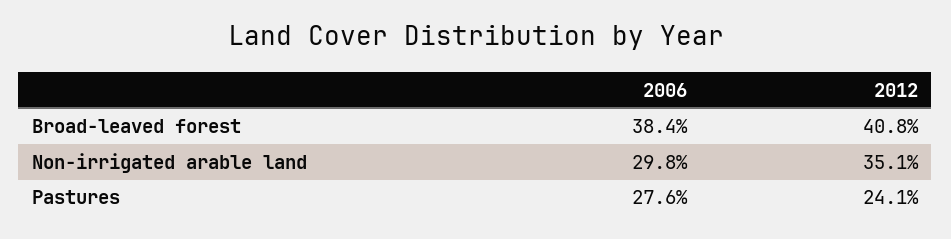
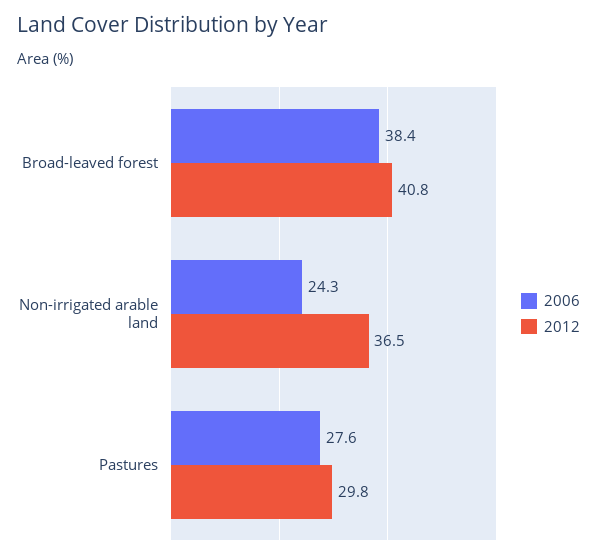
  {
    "2006": {
      "Broad-leaved forest": 38.4,
-     "Non-irrigated arable land": 29.8,
+     "Non-irrigated arable land": 24.3,
      "Pastures": 27.6
    },
    "2012": {
      "Broad-leaved forest": 40.8,
-     "Non-irrigated arable land": 35.1,
+     "Non-irrigated arable land": 36.5,
-     "Pastures": 24.1
+     "Pastures": 29.8
    }
  }

